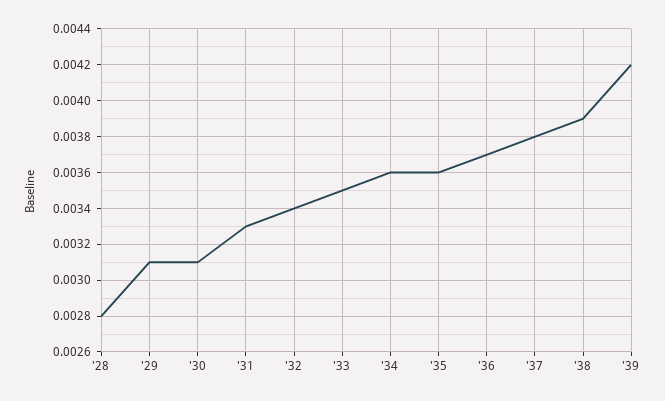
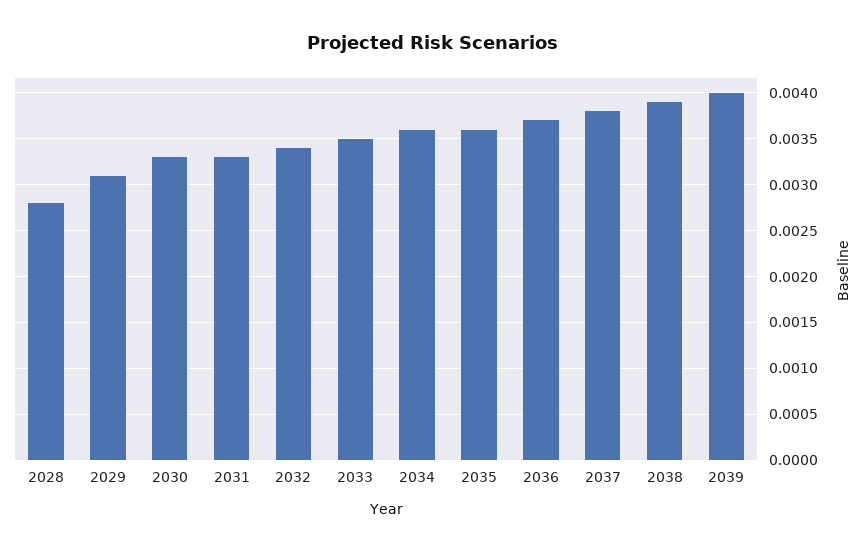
  {
    "'28": 0.0028,
    "'29": 0.0031,
-   "'30": 0.0031,
+   "'30": 0.0033,
    "'31": 0.0033,
    "'32": 0.0034,
    "'33": 0.0035,
    "'34": 0.0036,
    "'35": 0.0036,
    "'36": 0.0037,
    "'37": 0.0038,
    "'38": 0.0039,
-   "'39": 0.0042
+   "'39": 0.004
  }

